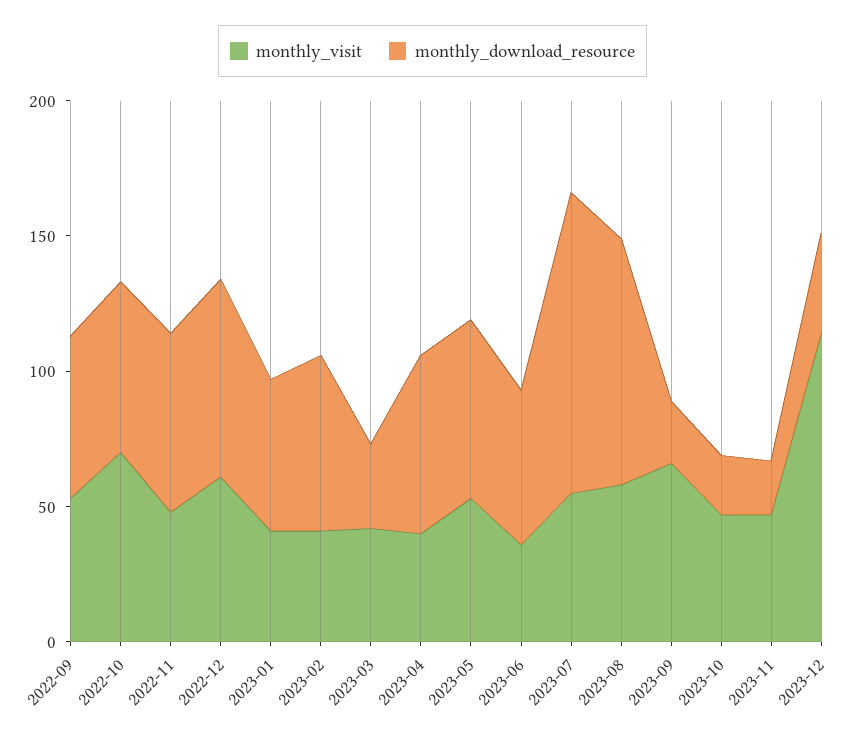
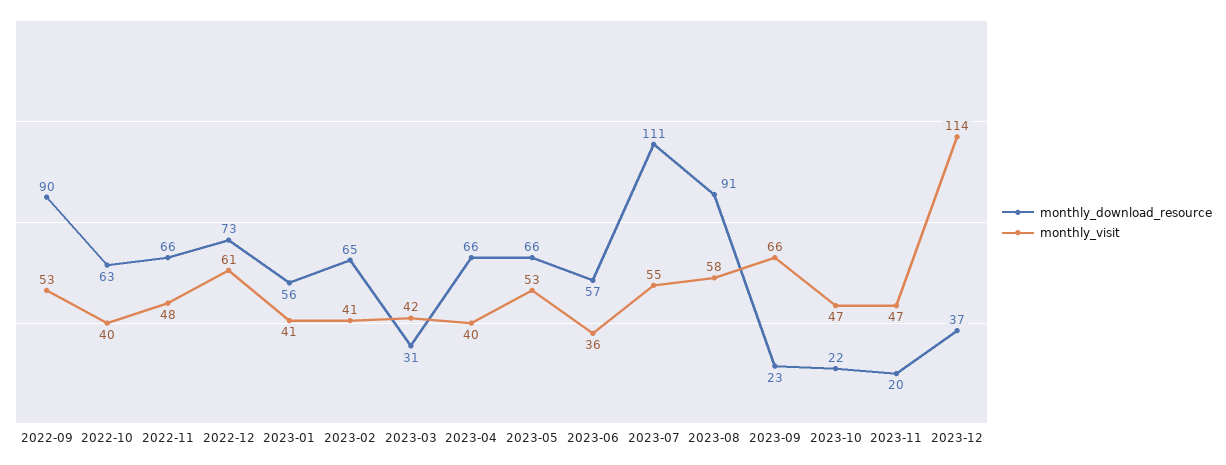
  {
    "monthly_visit": {
      "2022-09": 53,
-     "2022-10": 70,
+     "2022-10": 40,
      "2022-11": 48,
      "2022-12": 61,
      "2023-01": 41,
      "2023-02": 41,
      "2023-03": 42,
      "2023-04": 40,
      "2023-05": 53,
      "2023-06": 36,
      "2023-07": 55,
      "2023-08": 58,
      "2023-09": 66,
      "2023-10": 47,
      "2023-11": 47,
      "2023-12": 114
    },
    "monthly_download_resource": {
-     "2022-09": 60,
+     "2022-09": 90,
      "2022-10": 63,
      "2022-11": 66,
      "2022-12": 73,
      "2023-01": 56,
      "2023-02": 65,
      "2023-03": 31,
      "2023-04": 66,
      "2023-05": 66,
      "2023-06": 57,
      "2023-07": 111,
      "2023-08": 91,
      "2023-09": 23,
      "2023-10": 22,
      "2023-11": 20,
      "2023-12": 37
    }
  }

